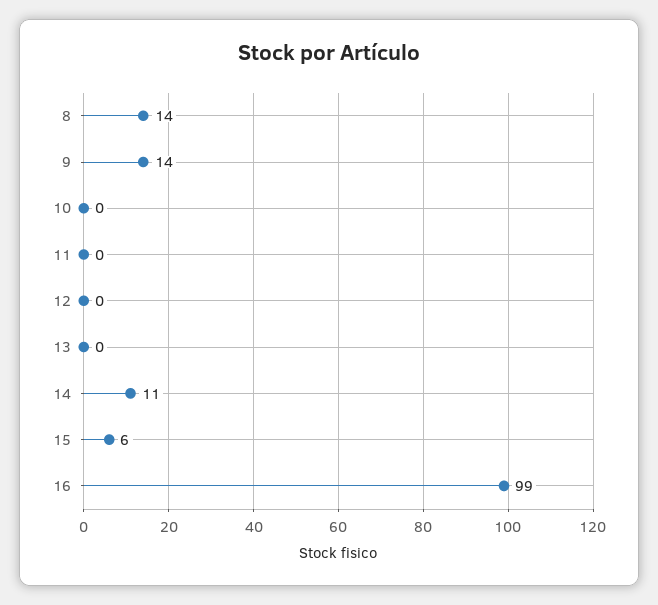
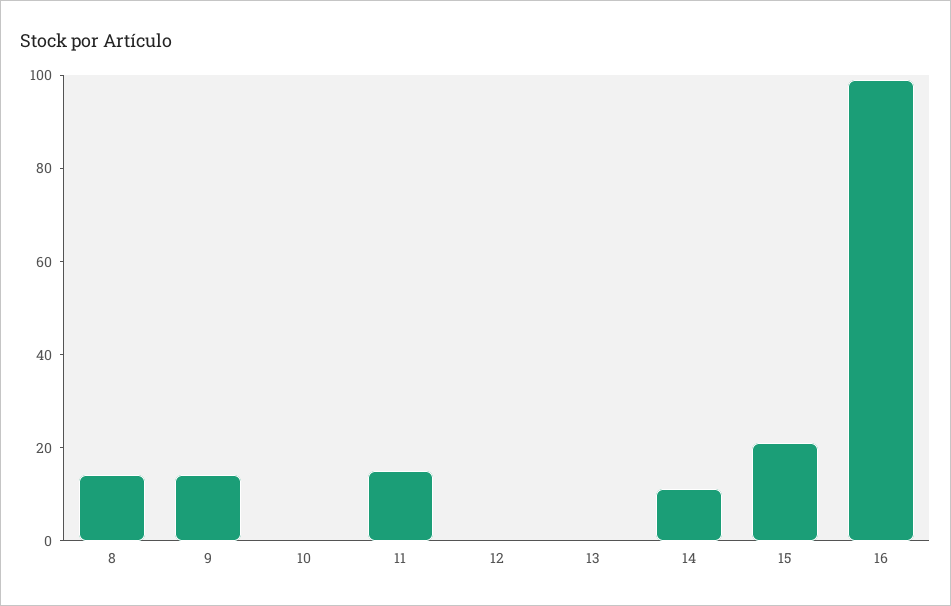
  {
    "8": 14,
    "9": 14,
    "10": 0,
-   "11": 0,
+   "11": 15,
    "12": 0,
    "13": 0,
    "14": 11,
-   "15": 6,
+   "15": 20,
    "16": 99
  }

